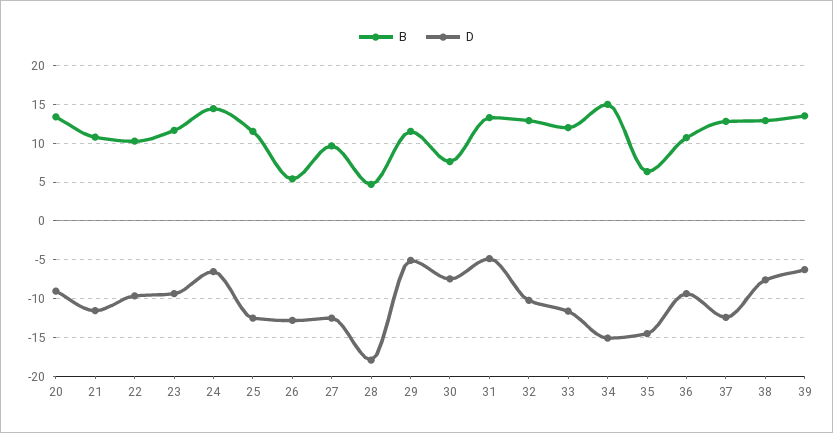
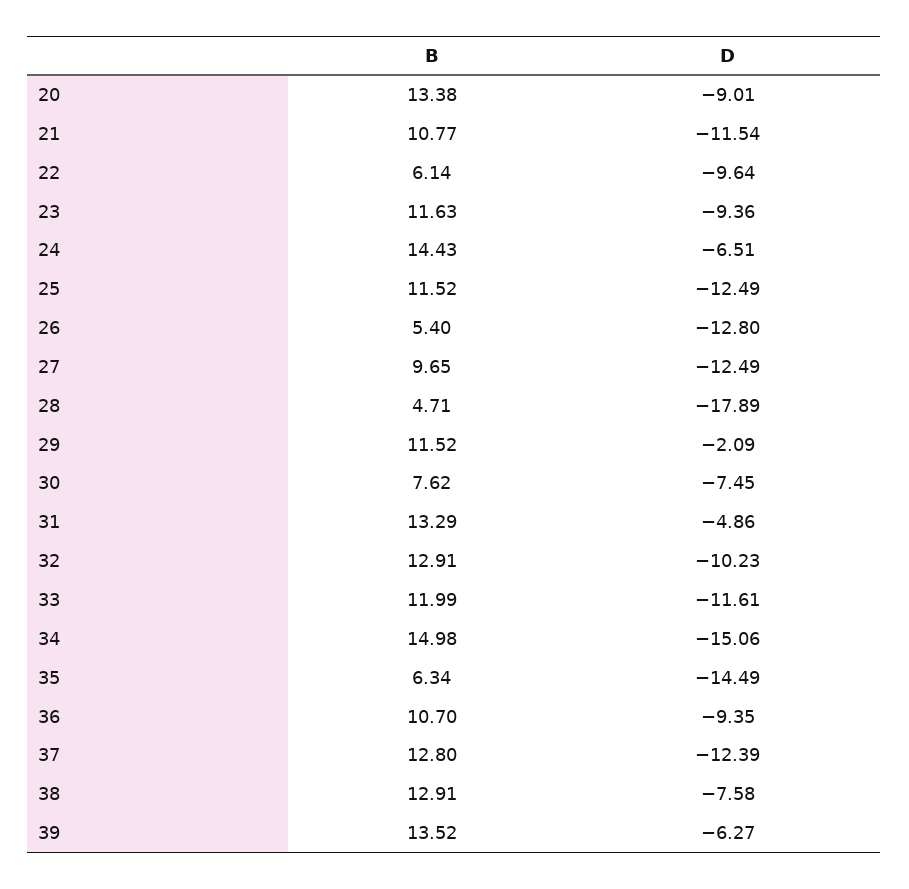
  {
    "B": {
      "20": 13.38,
      "21": 10.77,
-     "22": 10,
+     "22": 6.14,
      "23": 11.63,
      "24": 14.43,
      "25": 11.52,
      "26": 5.4,
      "27": 9.65,
      "28": 4.71,
      "29": 11.52,
      "30": 7.62,
      "31": 13.29,
      "32": 12.91,
      "33": 11.99,
      "34": 14.98,
      "35": 6.34,
      "36": 10.7,
      "37": 12.8,
      "38": 12.91,
      "39": 13.52
    },
    "D": {
      "20": -9.01,
      "21": -11.54,
      "22": -9.64,
      "23": -9.36,
      "24": -6.51,
      "25": -12.49,
      "26": -12.8,
      "27": -12.49,
      "28": -17.89,
-     "29": -5,
+     "29": -2.09,
      "30": -7.45,
      "31": -4.86,
      "32": -10.23,
      "33": -11.61,
      "34": -15.06,
      "35": -14.49,
      "36": -9.35,
      "37": -12.39,
      "38": -7.58,
      "39": -6.27
    }
  }

